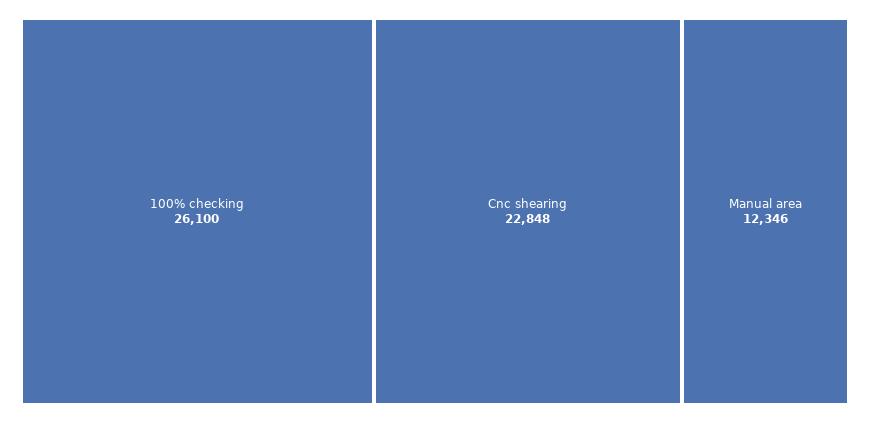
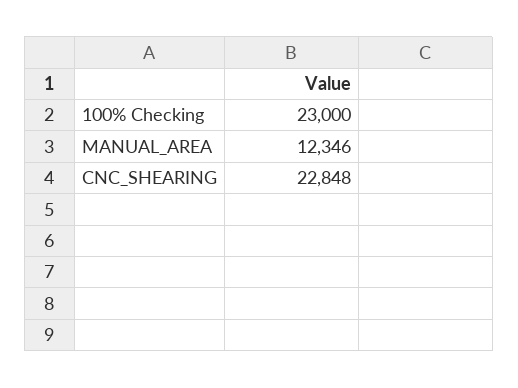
  {
-   "100% checking": 26100,
+   "100% checking": 23000,
    "Cnc shearing": 22848,
    "Manual area": 12346
  }

